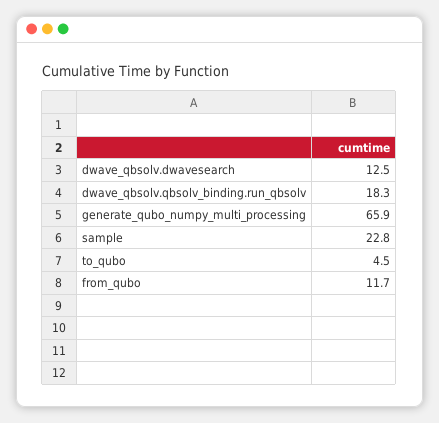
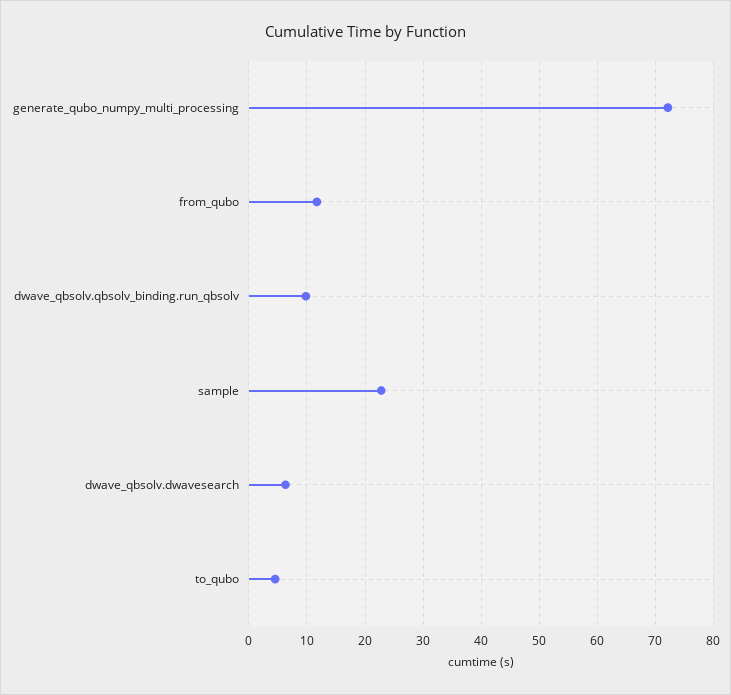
  {
-   "dwave_qbsolv.dwavesearch": 12.5,
+   "dwave_qbsolv.dwavesearch": 6,
-   "dwave_qbsolv.qbsolv_binding.run_qbsolv": 18.3,
+   "dwave_qbsolv.qbsolv_binding.run_qbsolv": 10,
-   "generate_qubo_numpy_multi_processing": 65.9,
+   "generate_qubo_numpy_multi_processing": 72,
    "sample": 22.8,
    "to_qubo": 4.5,
    "from_qubo": 11.7
  }

